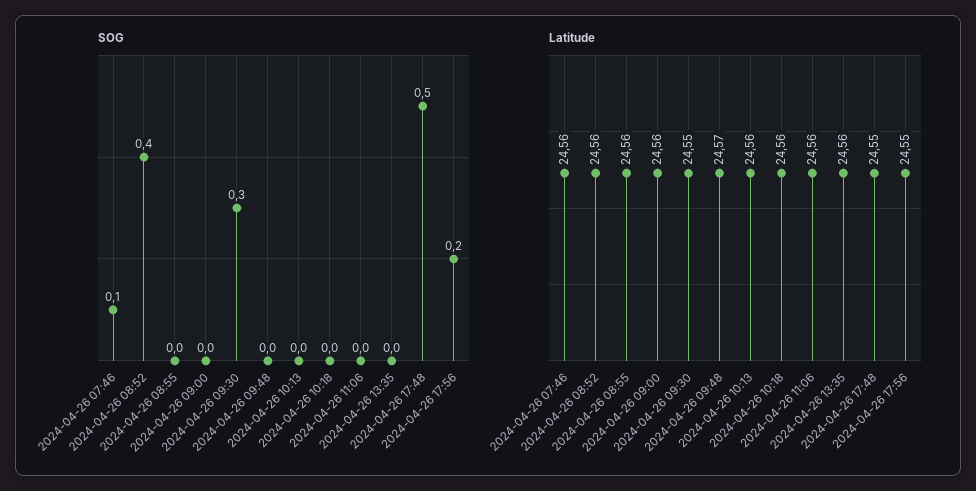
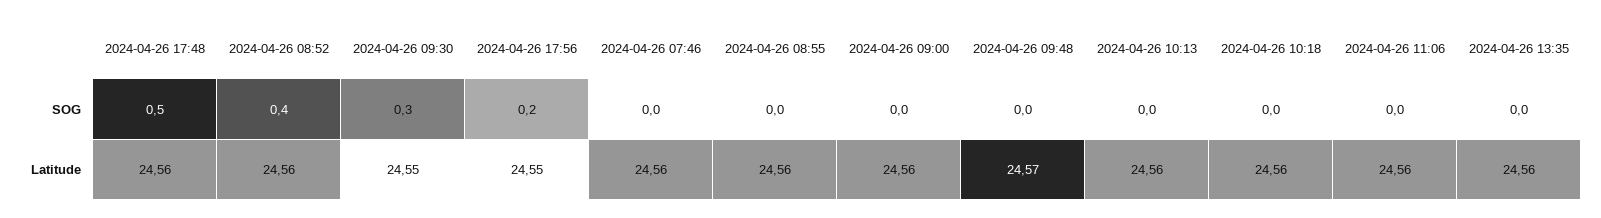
  {
    "SOG": {
-     "2024-04-26 07:46": 0.1,
+     "2024-04-26 07:46": 0,
      "2024-04-26 08:52": 0.4,
      "2024-04-26 08:55": 0,
      "2024-04-26 09:00": 0,
      "2024-04-26 09:30": 0.3,
      "2024-04-26 09:48": 0,
      "2024-04-26 10:13": 0,
      "2024-04-26 10:18": 0,
      "2024-04-26 11:06": 0,
      "2024-04-26 13:35": 0,
      "2024-04-26 17:48": 0.5,
      "2024-04-26 17:56": 0.2
    },
    "Latitude": {
      "2024-04-26 07:46": 24.56,
      "2024-04-26 08:52": 24.56,
      "2024-04-26 08:55": 24.56,
      "2024-04-26 09:00": 24.56,
      "2024-04-26 09:30": 24.55,
      "2024-04-26 09:48": 24.57,
      "2024-04-26 10:13": 24.56,
      "2024-04-26 10:18": 24.56,
      "2024-04-26 11:06": 24.56,
      "2024-04-26 13:35": 24.56,
-     "2024-04-26 17:48": 24.55,
+     "2024-04-26 17:48": 24.56,
      "2024-04-26 17:56": 24.55
    }
  }

